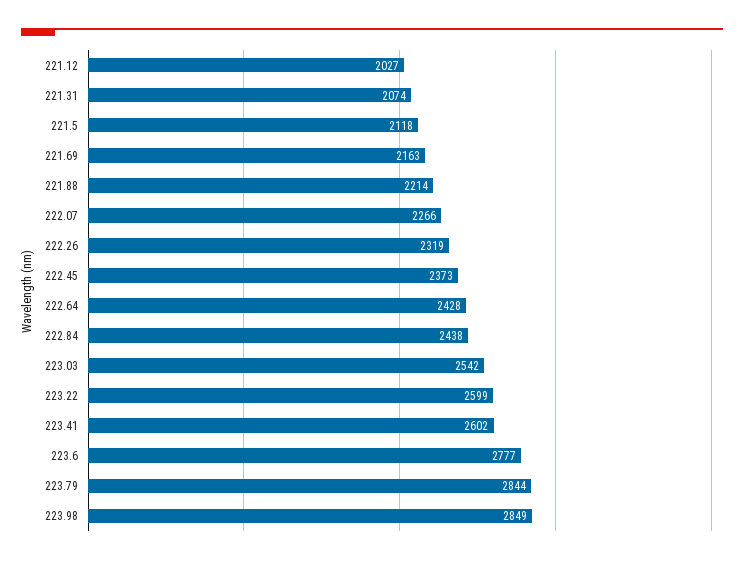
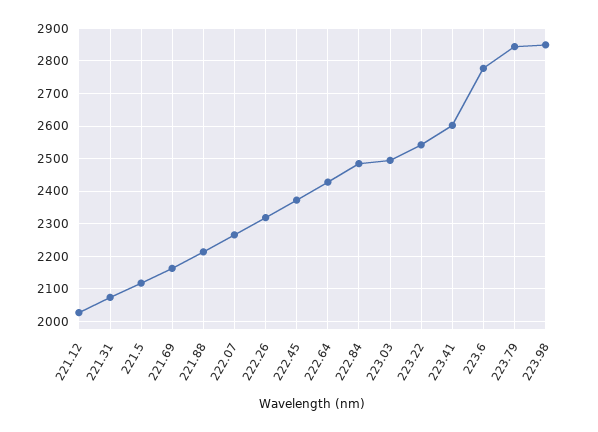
  {
    "221.12": 2027,
    "221.31": 2074,
    "221.5": 2118,
    "221.69": 2163,
    "221.88": 2214,
    "222.07": 2266,
    "222.26": 2319,
    "222.45": 2373,
    "222.64": 2428,
-   "222.84": 2438,
+   "222.84": 2480,
-   "223.03": 2542,
+   "223.03": 2500,
-   "223.22": 2599,
+   "223.22": 2540,
    "223.41": 2602,
    "223.6": 2777,
    "223.79": 2844,
    "223.98": 2849
  }

